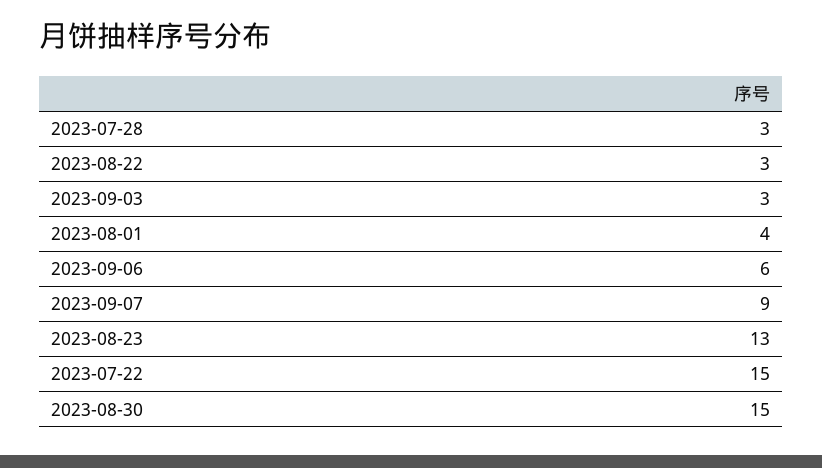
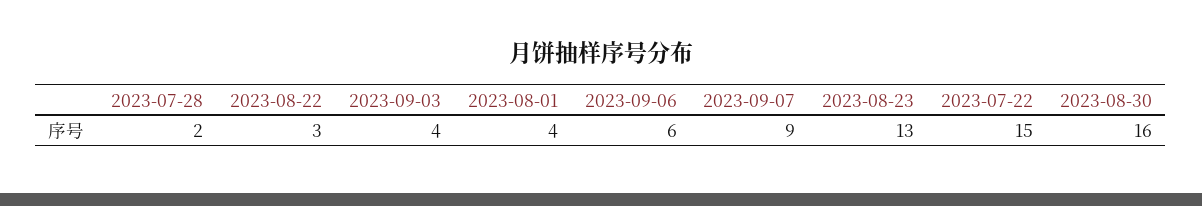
  {
-   "2023-07-28": 3,
+   "2023-07-28": 2,
    "2023-08-22": 3,
-   "2023-09-03": 3,
+   "2023-09-03": 4,
    "2023-08-01": 4,
    "2023-09-06": 6,
    "2023-09-07": 9,
    "2023-08-23": 13,
    "2023-07-22": 15,
-   "2023-08-30": 15
+   "2023-08-30": 16
  }

